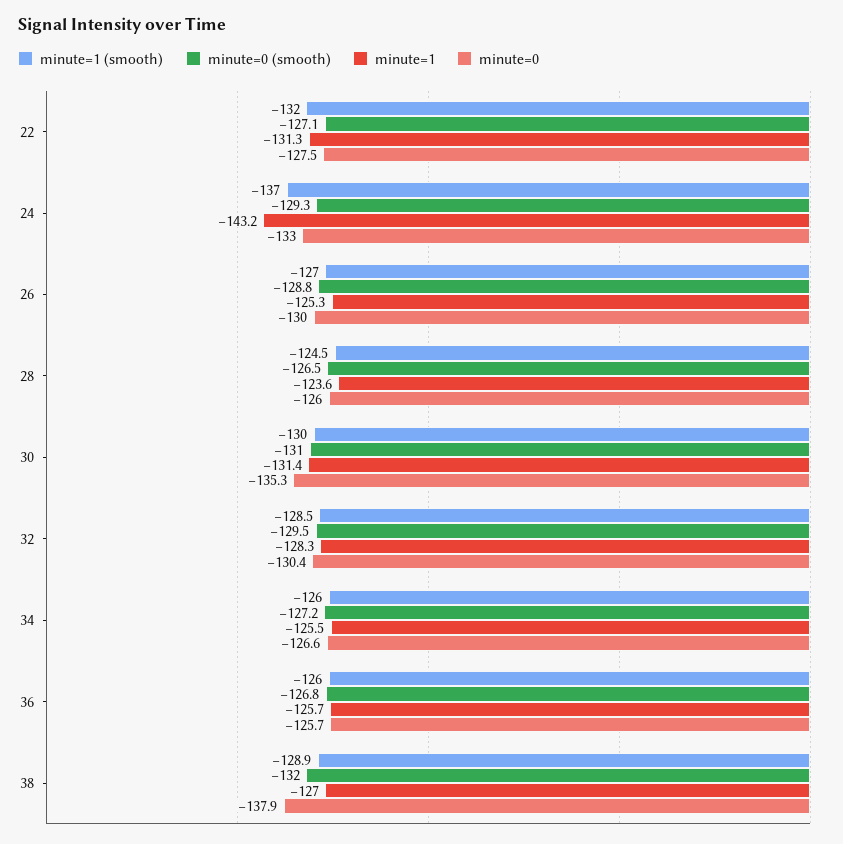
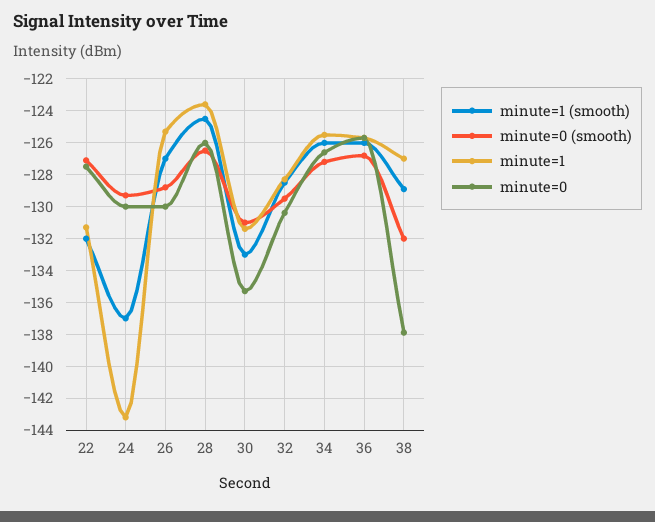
  {
    "minute=1 (smooth)": {
      "22": -132,
      "24": -137,
      "26": -127,
      "28": -124.5,
-     "30": -130,
+     "30": -133,
      "32": -128.5,
      "34": -126,
      "36": -126,
      "38": -128.9
    },
    "minute=0 (smooth)": {
      "22": -127.1,
      "24": -129.3,
      "26": -128.8,
      "28": -126.5,
      "30": -131,
      "32": -129.5,
      "34": -127.2,
      "36": -126.8,
      "38": -132
    },
    "minute=1": {
      "22": -131.3,
      "24": -143.2,
      "26": -125.3,
      "28": -123.6,
      "30": -131.4,
      "32": -128.3,
      "34": -125.5,
      "36": -125.7,
      "38": -127
    },
    "minute=0": {
      "22": -127.5,
-     "24": -133,
+     "24": -130,
      "26": -130,
      "28": -126,
      "30": -135.3,
      "32": -130.4,
      "34": -126.6,
      "36": -125.7,
      "38": -137.9
    }
  }

